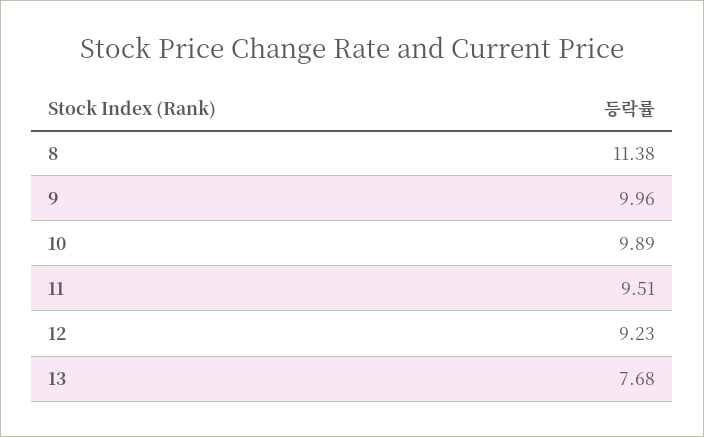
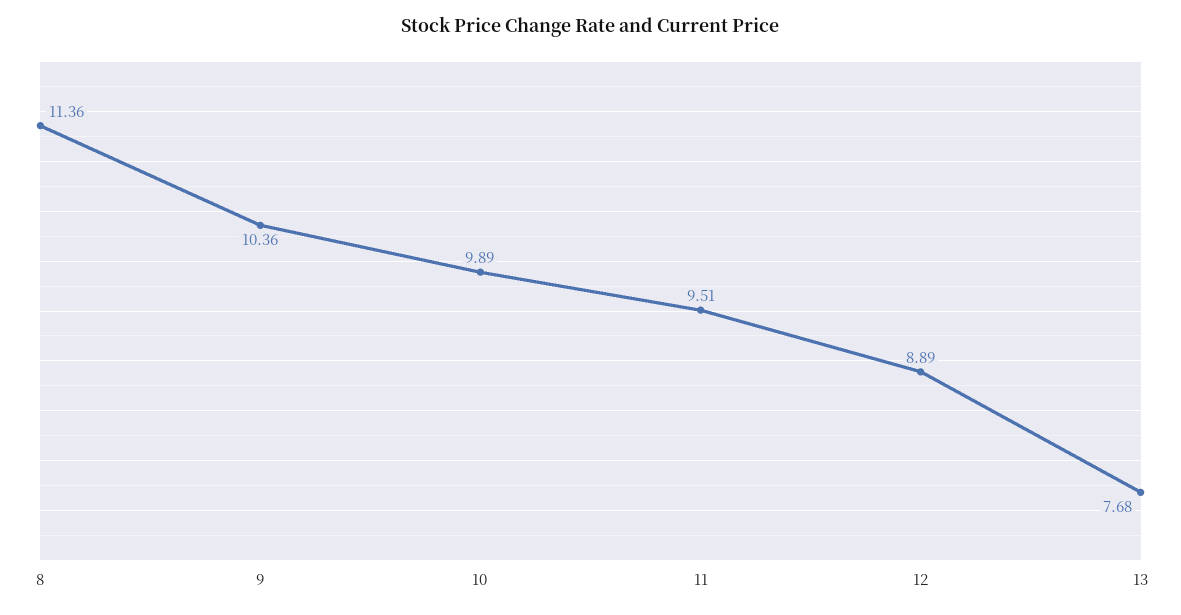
  {
-   "8": 11.38,
+   "8": 11.36,
-   "9": 9.96,
+   "9": 10.36,
    "10": 9.89,
    "11": 9.51,
-   "12": 9.23,
+   "12": 8.89,
    "13": 7.68
  }

